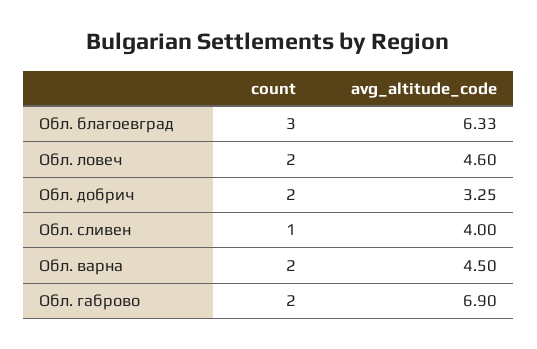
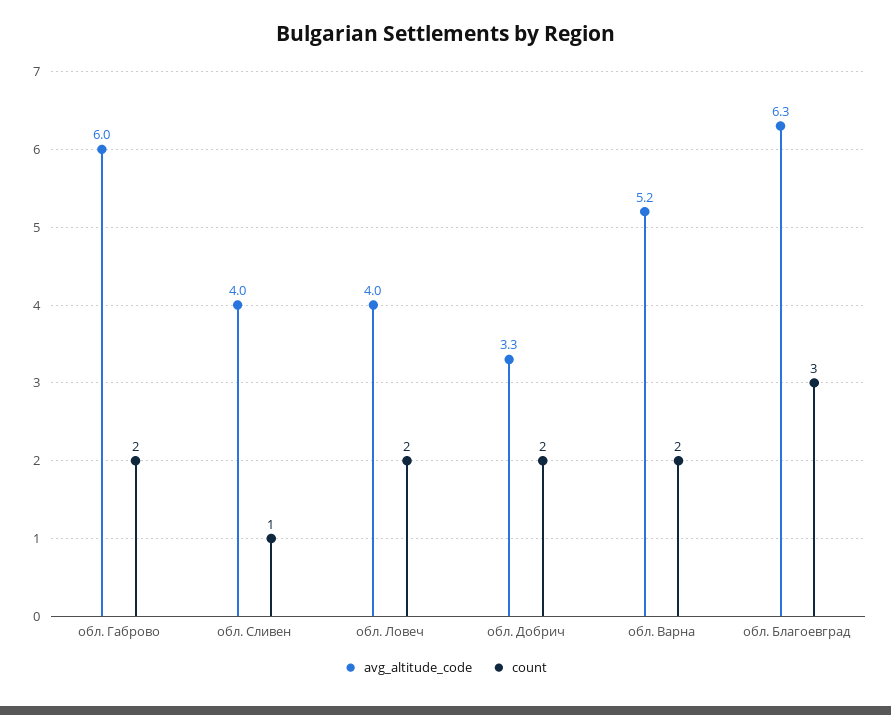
  {
    "count": {
      "Обл. благоевград": 3,
      "Обл. ловеч": 2,
      "Обл. добрич": 2,
      "Обл. сливен": 1,
      "Обл. варна": 2,
      "Обл. габрово": 2
    },
    "avg_altitude_code": {
      "Обл. благоевград": 6.33,
-     "Обл. ловеч": 4.6,
+     "Обл. ловеч": 4,
      "Обл. добрич": 3.25,
      "Обл. сливен": 4,
-     "Обл. варна": 4.5,
+     "Обл. варна": 5.2,
-     "Обл. габрово": 6.9
+     "Обл. габрово": 6
    }
  }

